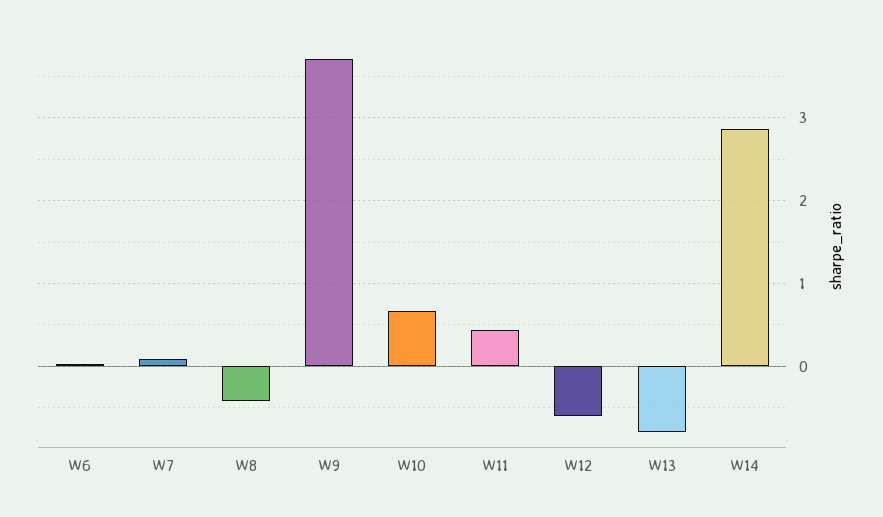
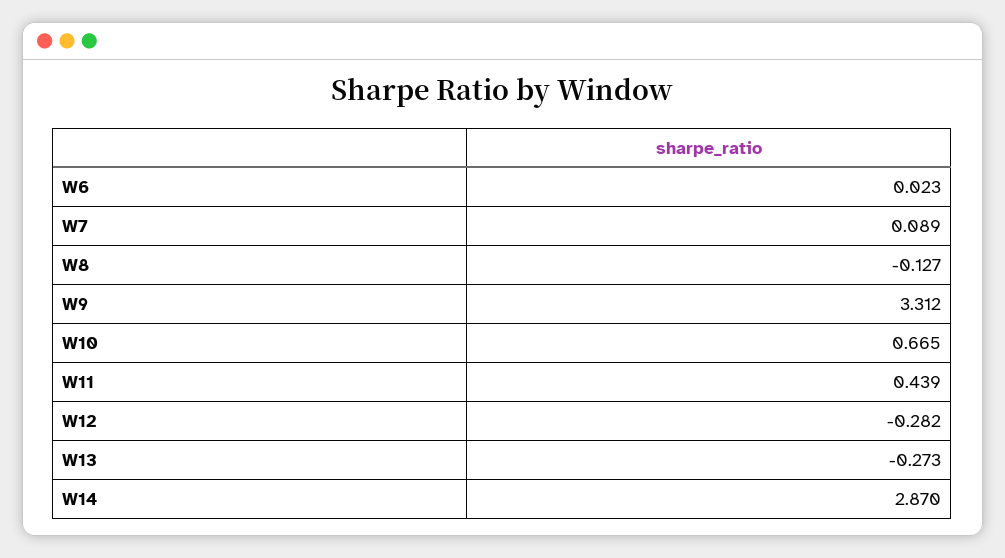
  {
    "W6": 0.023,
    "W7": 0.089,
-   "W8": -0.4,
+   "W8": -0.127,
-   "W9": 3.7,
+   "W9": 3.312,
    "W10": 0.665,
    "W11": 0.439,
-   "W12": -0.6,
+   "W12": -0.282,
-   "W13": -0.8,
+   "W13": -0.273,
    "W14": 2.87
  }

